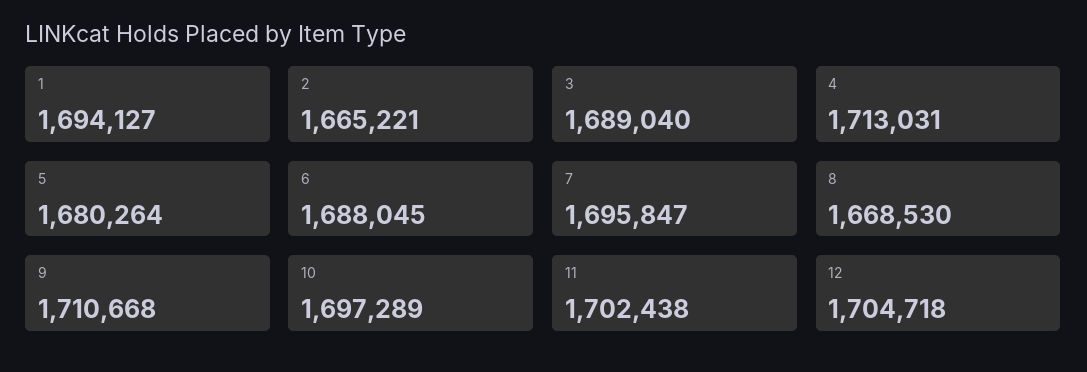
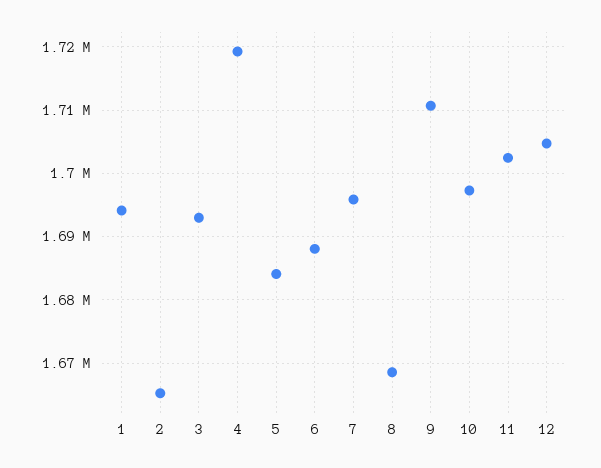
  {
    "1": 1694127,
    "2": 1665221,
-   "3": 1689040,
+   "3": 1693000,
-   "4": 1713031,
+   "4": 1719000,
-   "5": 1680264,
+   "5": 1684000,
    "6": 1688045,
    "7": 1695847,
    "8": 1668530,
    "9": 1710668,
    "10": 1697289,
    "11": 1702438,
    "12": 1704718
  }

